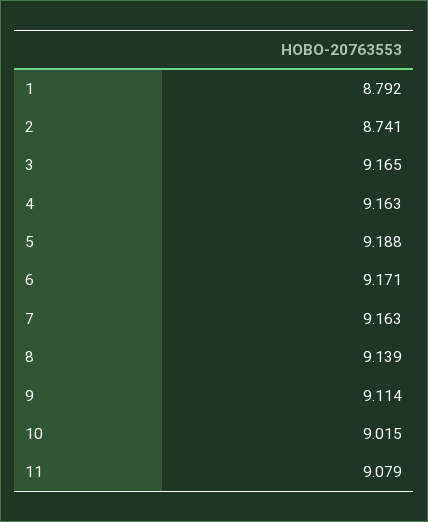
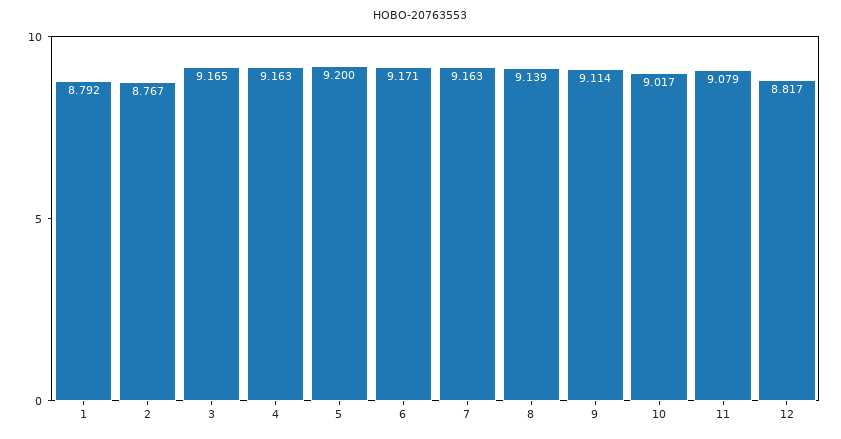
  {
    "1": 8.792,
-   "2": 8.741,
+   "2": 8.767,
    "3": 9.165,
    "4": 9.163,
-   "5": 9.188,
+   "5": 9.2,
    "6": 9.171,
    "7": 9.163,
    "8": 9.139,
    "9": 9.114,
-   "10": 9.015,
+   "10": 9.017,
-   "11": 9.079
+   "11": 9.079,
+   "12": 8.817
  }

